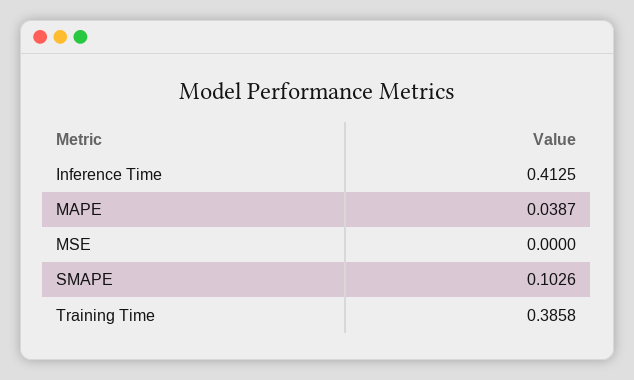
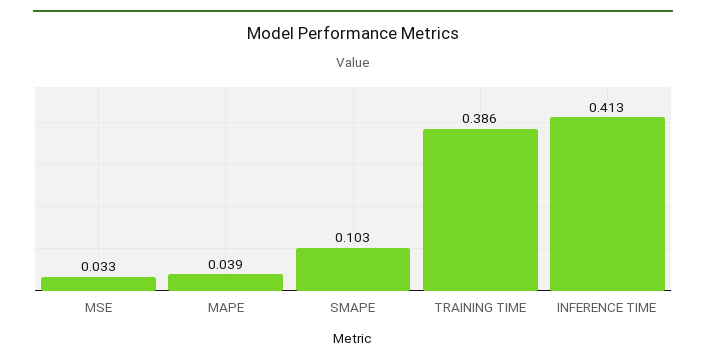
  {
    "Inference Time": 0.4125,
    "MAPE": 0.0387,
-   "MSE": 0,
+   "MSE": 0.033,
    "SMAPE": 0.1026,
    "Training Time": 0.3858
  }

